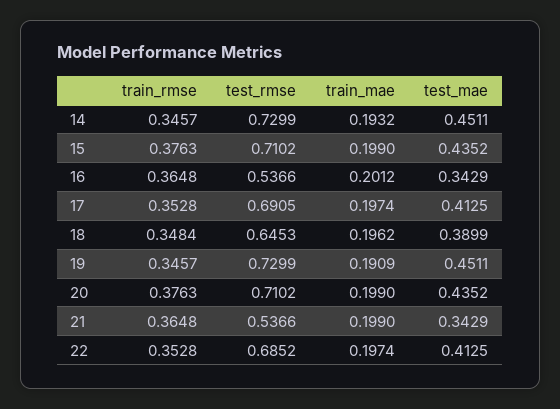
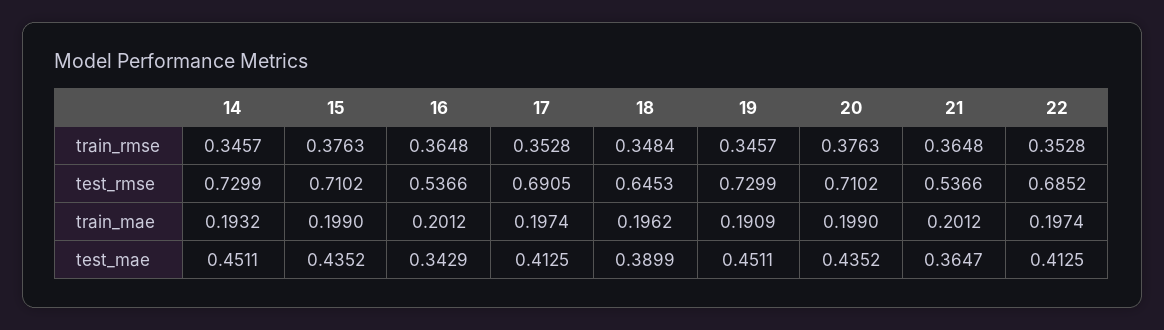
  {
    "train_rmse": {
      "14": 0.3457,
      "15": 0.3763,
      "16": 0.3648,
      "17": 0.3528,
      "18": 0.3484,
      "19": 0.3457,
      "20": 0.3763,
      "21": 0.3648,
      "22": 0.3528
    },
    "test_rmse": {
      "14": 0.7299,
      "15": 0.7102,
      "16": 0.5366,
      "17": 0.6905,
      "18": 0.6453,
      "19": 0.7299,
      "20": 0.7102,
      "21": 0.5366,
      "22": 0.6852
    },
    "train_mae": {
      "14": 0.1932,
      "15": 0.199,
      "16": 0.2012,
      "17": 0.1974,
      "18": 0.1962,
      "19": 0.1909,
      "20": 0.199,
-     "21": 0.199,
+     "21": 0.2012,
      "22": 0.1974
    },
    "test_mae": {
      "14": 0.4511,
      "15": 0.4352,
      "16": 0.3429,
      "17": 0.4125,
      "18": 0.3899,
      "19": 0.4511,
      "20": 0.4352,
-     "21": 0.3429,
+     "21": 0.3647,
      "22": 0.4125
    }
  }

